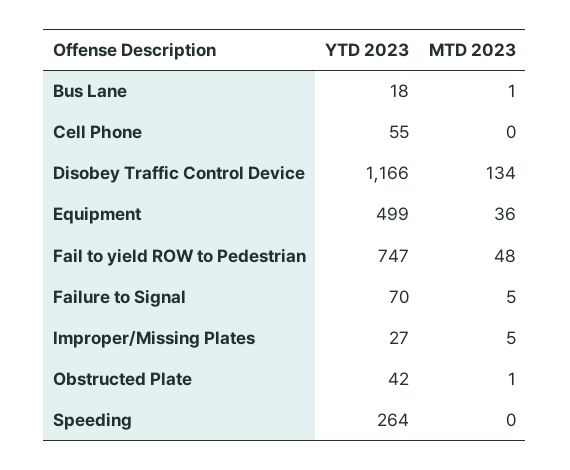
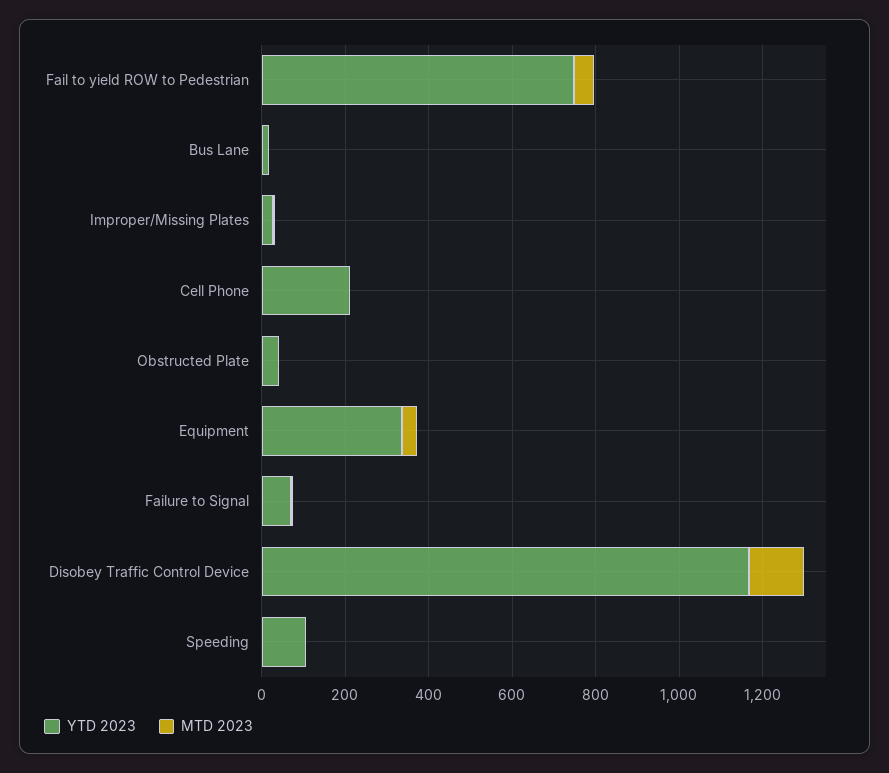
  {
    "YTD 2023": {
      "Bus Lane": 18,
-     "Cell Phone": 55,
+     "Cell Phone": 200,
      "Disobey Traffic Control Device": 1166,
-     "Equipment": 499,
+     "Equipment": 350,
      "Fail to yield ROW to Pedestrian": 747,
      "Failure to Signal": 70,
      "Improper/Missing Plates": 27,
      "Obstructed Plate": 42,
-     "Speeding": 264
+     "Speeding": 100
    },
    "MTD 2023": {
      "Bus Lane": 1,
      "Cell Phone": 0,
      "Disobey Traffic Control Device": 134,
      "Equipment": 36,
      "Fail to yield ROW to Pedestrian": 48,
      "Failure to Signal": 5,
      "Improper/Missing Plates": 5,
      "Obstructed Plate": 1,
      "Speeding": 0
    }
  }

